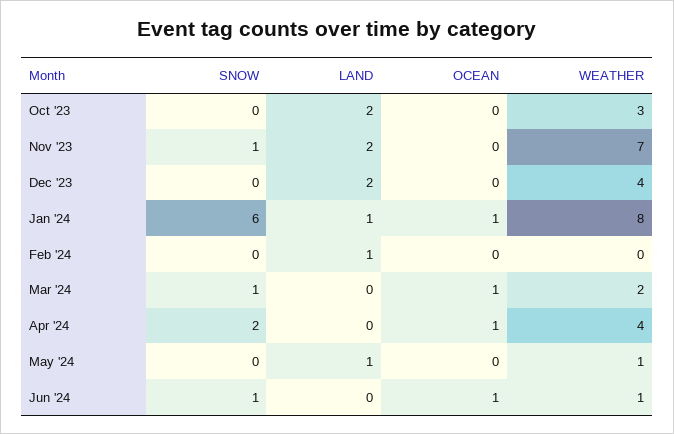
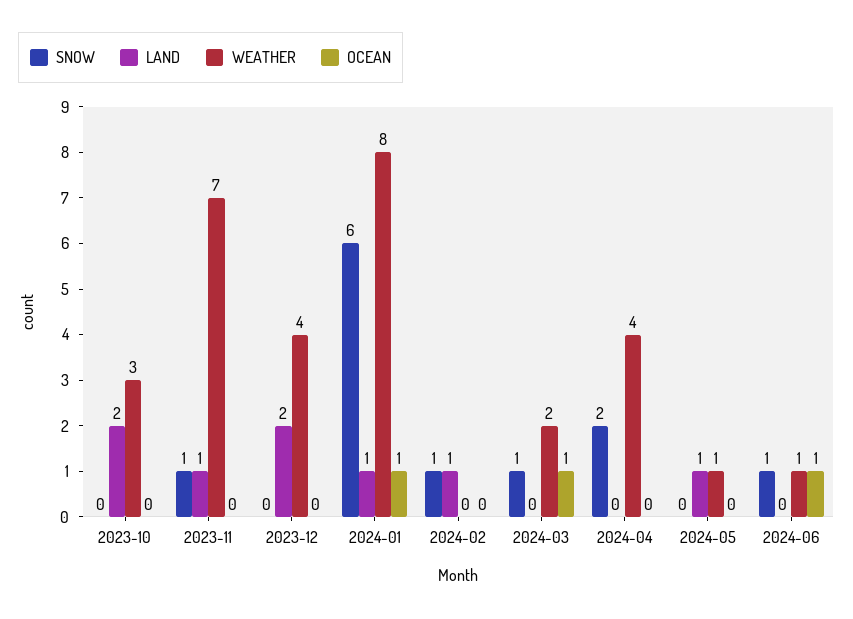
  {
    "SNOW": {
      "Oct '23": 0,
      "Nov '23": 1,
      "Dec '23": 0,
      "Jan '24": 6,
-     "Feb '24": 0,
+     "Feb '24": 1,
      "Mar '24": 1,
      "Apr '24": 2,
      "May '24": 0,
      "Jun '24": 1
    },
    "LAND": {
      "Oct '23": 2,
-     "Nov '23": 2,
+     "Nov '23": 1,
      "Dec '23": 2,
      "Jan '24": 1,
      "Feb '24": 1,
      "Mar '24": 0,
      "Apr '24": 0,
      "May '24": 1,
      "Jun '24": 0
    },
    "OCEAN": {
      "Oct '23": 0,
      "Nov '23": 0,
      "Dec '23": 0,
      "Jan '24": 1,
      "Feb '24": 0,
      "Mar '24": 1,
-     "Apr '24": 1,
+     "Apr '24": 0,
      "May '24": 0,
      "Jun '24": 1
    },
    "WEATHER": {
      "Oct '23": 3,
      "Nov '23": 7,
      "Dec '23": 4,
      "Jan '24": 8,
      "Feb '24": 0,
      "Mar '24": 2,
      "Apr '24": 4,
      "May '24": 1,
      "Jun '24": 1
    }
  }

